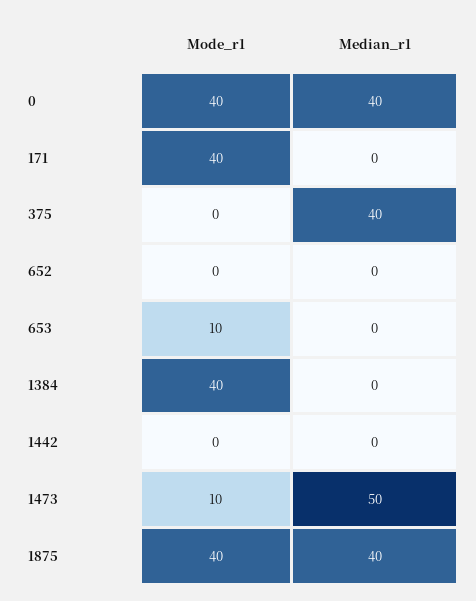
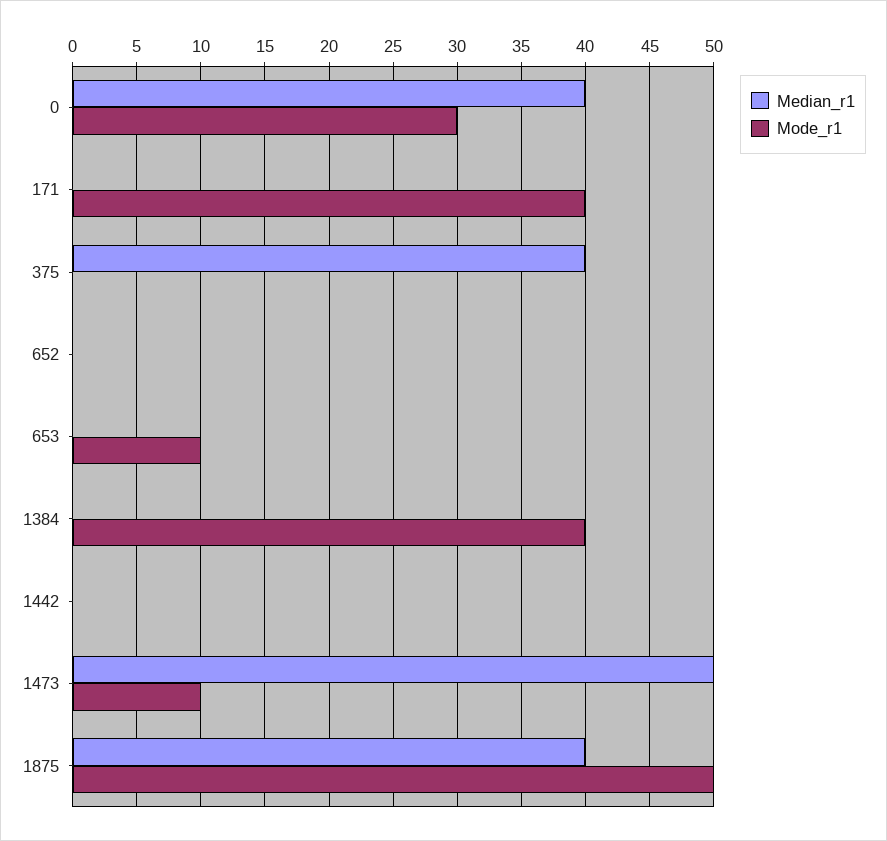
  {
    "Mode_r1": {
-     "0": 40,
+     "0": 30,
      "171": 40,
      "375": 0,
      "652": 0,
      "653": 10,
      "1384": 40,
      "1442": 0,
      "1473": 10,
-     "1875": 40
+     "1875": 50
    },
    "Median_r1": {
      "0": 40,
      "171": 0,
      "375": 40,
      "652": 0,
      "653": 0,
      "1384": 0,
      "1442": 0,
      "1473": 50,
      "1875": 40
    }
  }

